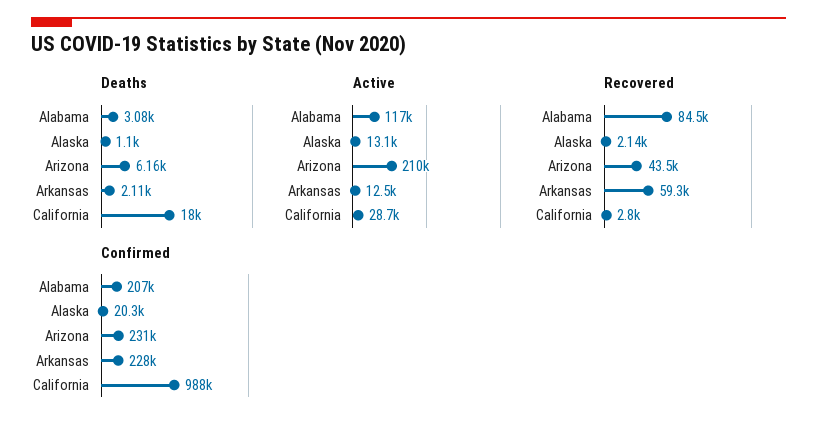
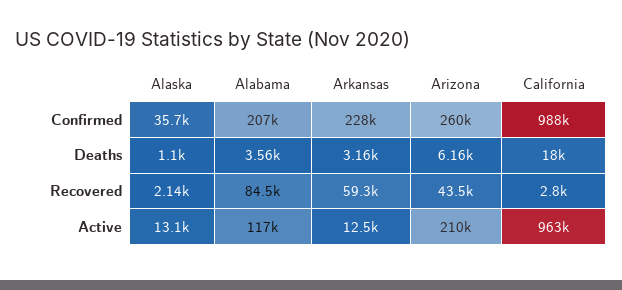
  {
    "Deaths": {
-     "Alabama": 3080,
+     "Alabama": 3560,
      "Alaska": 1100,
      "Arizona": 6160,
-     "Arkansas": 2110,
+     "Arkansas": 3160,
      "California": 18000
    },
    "Active": {
      "Alabama": 117000,
      "Alaska": 13100,
      "Arizona": 210000,
      "Arkansas": 12500,
-     "California": 28700
+     "California": 963000
    },
    "Recovered": {
      "Alabama": 84500,
      "Alaska": 2140,
      "Arizona": 43500,
      "Arkansas": 59300,
      "California": 2800
    },
    "Confirmed": {
      "Alabama": 207000,
-     "Alaska": 20300,
+     "Alaska": 35700,
-     "Arizona": 231000,
+     "Arizona": 260000,
      "Arkansas": 228000,
      "California": 988000
    }
  }

